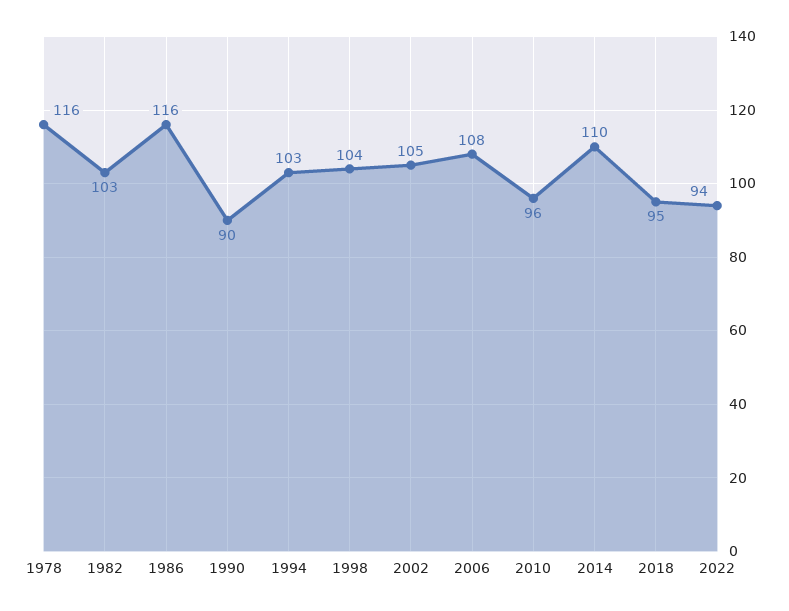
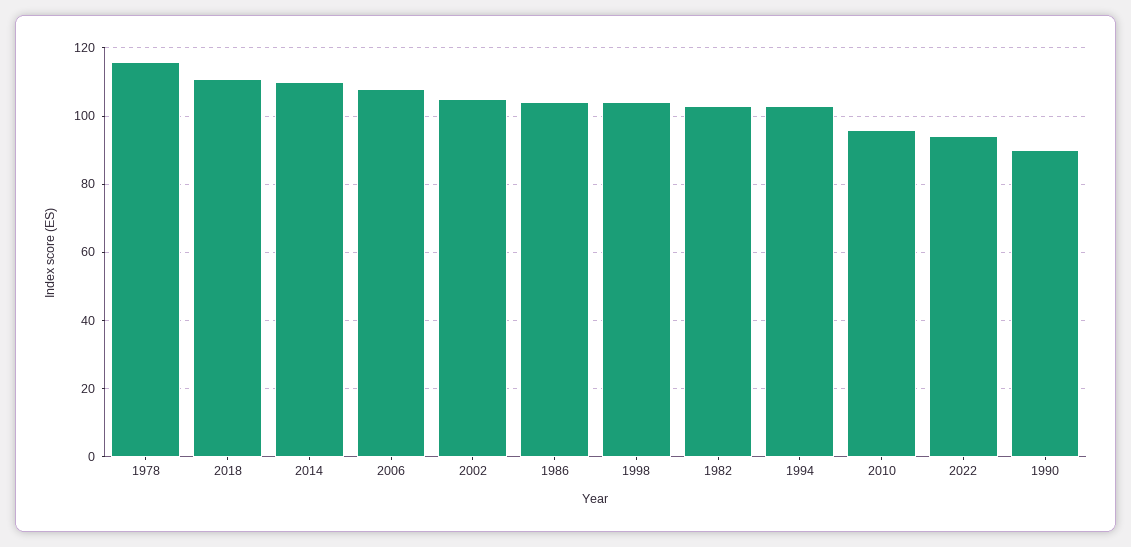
  {
    "1978": 116,
    "1982": 103,
-   "1986": 116,
+   "1986": 105,
    "1990": 90,
    "1994": 103,
    "1998": 104,
    "2002": 105,
    "2006": 108,
    "2010": 96,
    "2014": 110,
-   "2018": 95,
+   "2018": 110,
    "2022": 94
  }

